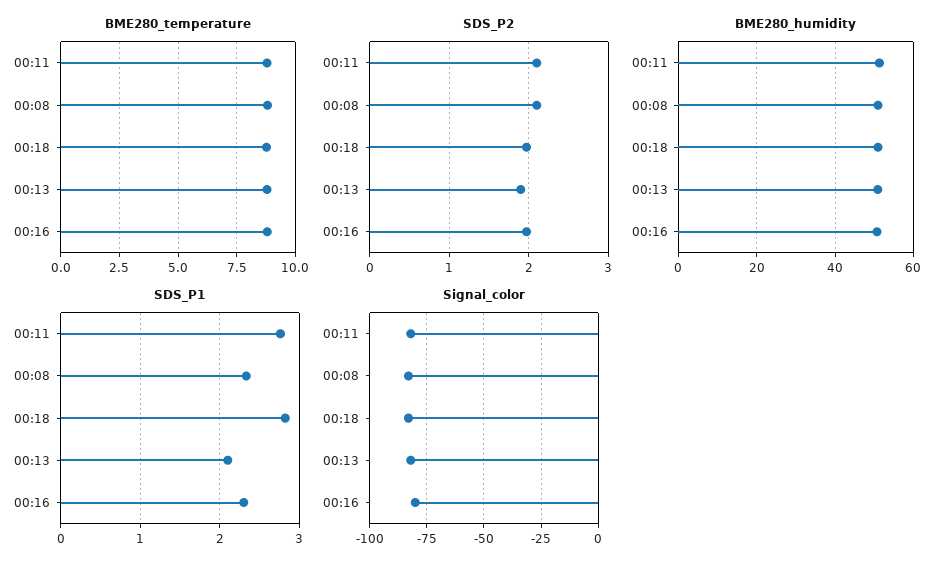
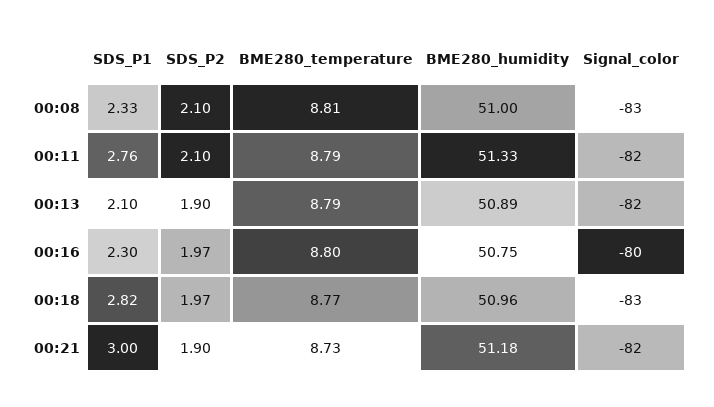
  {
    "BME280_temperature": {
      "00:11": 8.79,
      "00:08": 8.81,
      "00:18": 8.77,
      "00:13": 8.79,
-     "00:16": 8.8
+     "00:16": 8.8,
+     "00:21": 8.73
    },
    "SDS_P2": {
      "00:11": 2.1,
      "00:08": 2.1,
      "00:18": 1.97,
      "00:13": 1.9,
-     "00:16": 1.97
+     "00:16": 1.97,
+     "00:21": 1.9
    },
    "BME280_humidity": {
      "00:11": 51.33,
      "00:08": 51,
      "00:18": 50.96,
      "00:13": 50.89,
-     "00:16": 50.75
+     "00:16": 50.75,
+     "00:21": 51.18
    },
    "SDS_P1": {
      "00:11": 2.76,
      "00:08": 2.33,
      "00:18": 2.82,
      "00:13": 2.1,
-     "00:16": 2.3
+     "00:16": 2.3,
+     "00:21": 3
    },
    "Signal_color": {
      "00:11": -82,
      "00:08": -83,
      "00:18": -83,
      "00:13": -82,
-     "00:16": -80
+     "00:16": -80,
+     "00:21": -82
    }
  }

